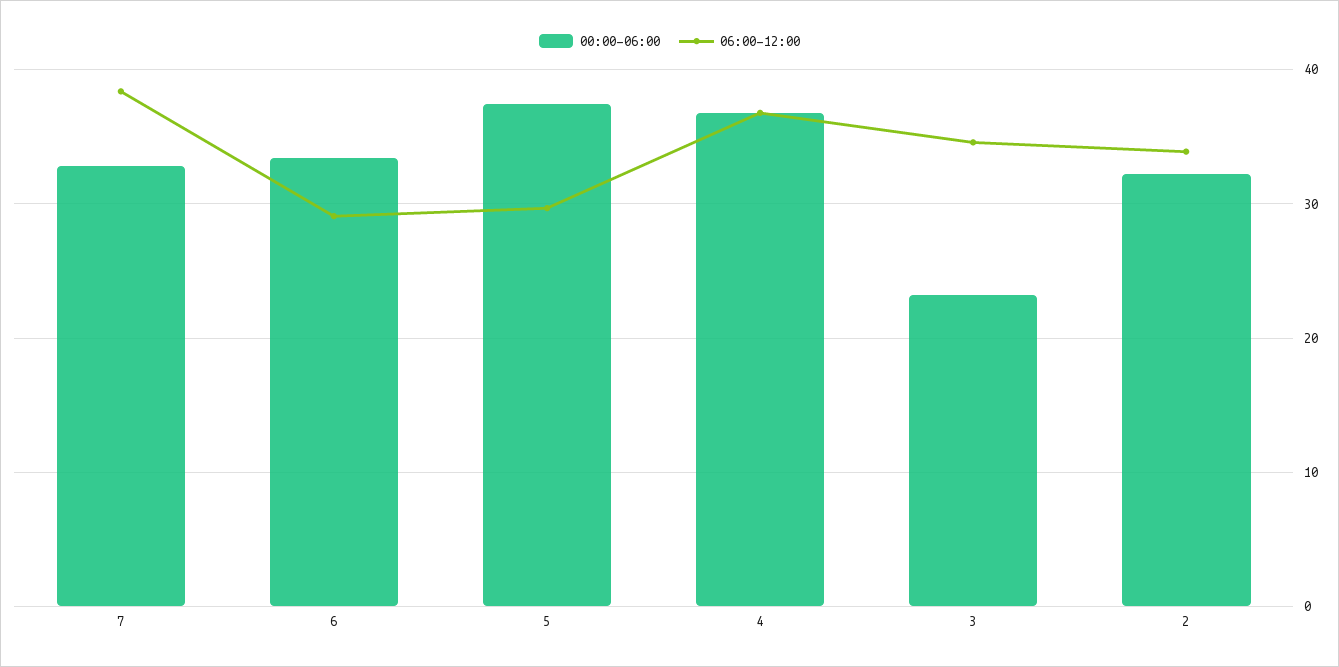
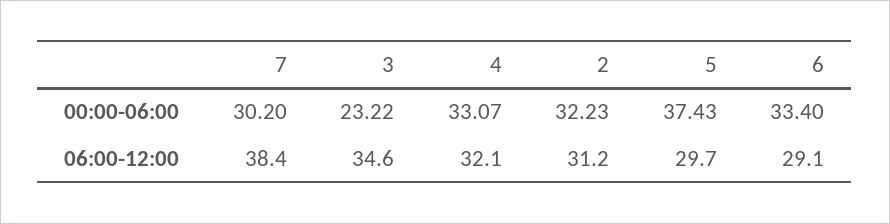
  {
    "00:00-06:00": {
-     "7": 33,
+     "7": 30.2,
      "6": 33.4,
      "5": 37.43,
-     "4": 37,
+     "4": 33.07,
      "3": 23.22,
      "2": 32.23
    },
    "06:00-12:00": {
      "7": 38.4,
      "6": 29.1,
      "5": 29.7,
-     "4": 37,
+     "4": 32.1,
      "3": 34.6,
-     "2": 34
+     "2": 31.2
    }
  }

